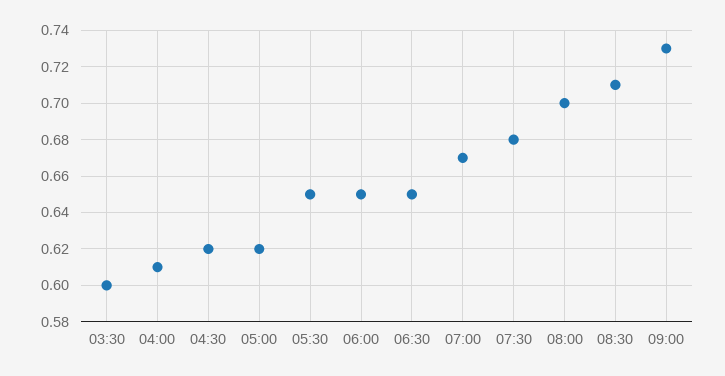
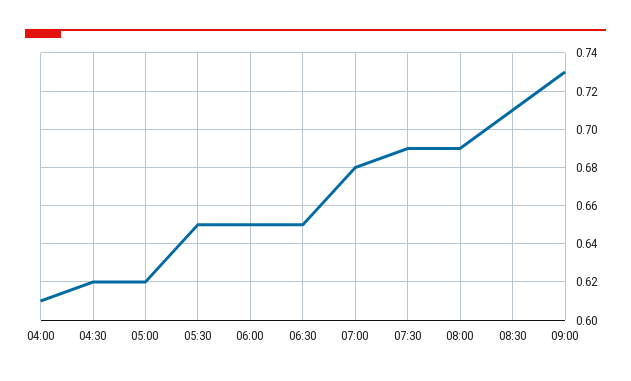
  {
-   "03:30": 0.6,
    "04:00": 0.61,
    "04:30": 0.62,
    "05:00": 0.62,
    "05:30": 0.65,
    "06:00": 0.65,
    "06:30": 0.65,
-   "07:00": 0.67,
+   "07:00": 0.68,
-   "07:30": 0.68,
+   "07:30": 0.69,
-   "08:00": 0.7,
+   "08:00": 0.69,
    "08:30": 0.71,
    "09:00": 0.73
  }

